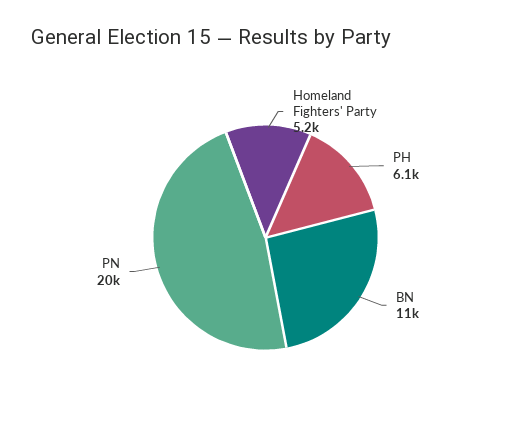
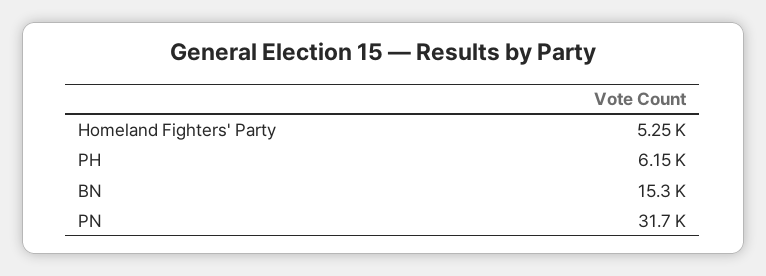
  {
    "Homeland Fighters' Party": 5250,
    "PH": 6150,
-   "BN": 11000,
+   "BN": 15300,
-   "PN": 20000
+   "PN": 31700
  }

